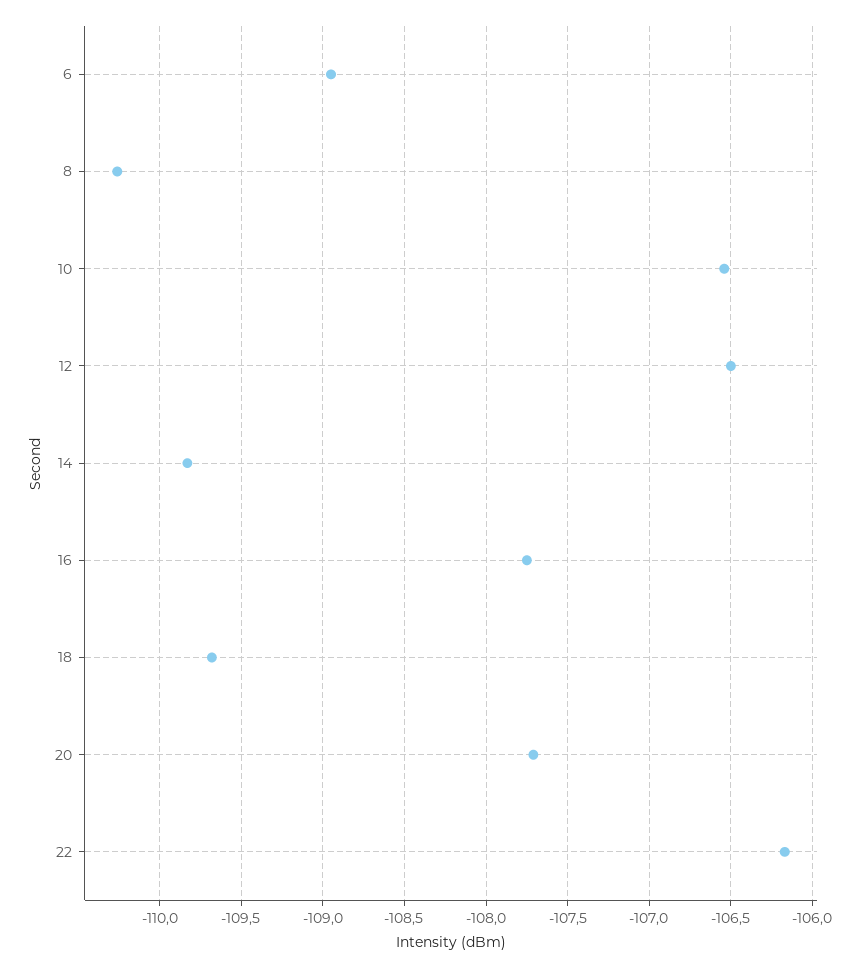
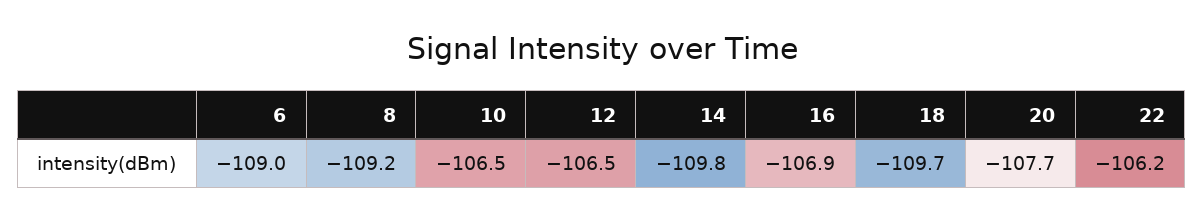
  {
    "6": -109,
-   "8": -110.25,
+   "8": -109.2,
    "10": -106.5,
    "12": -106.5,
    "14": -109.8,
-   "16": -107.75,
+   "16": -106.9,
    "18": -109.7,
    "20": -107.7,
    "22": -106.2
  }

